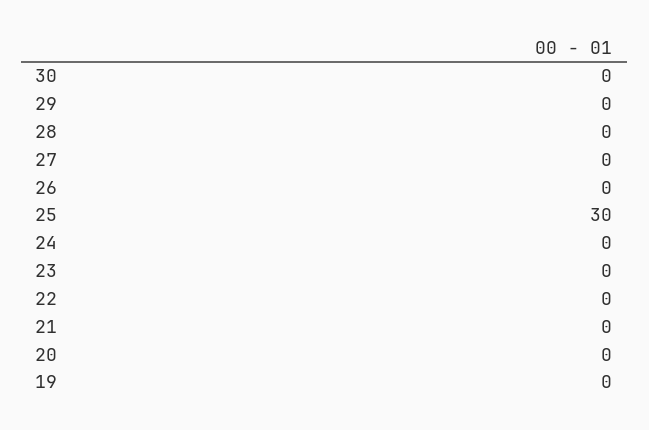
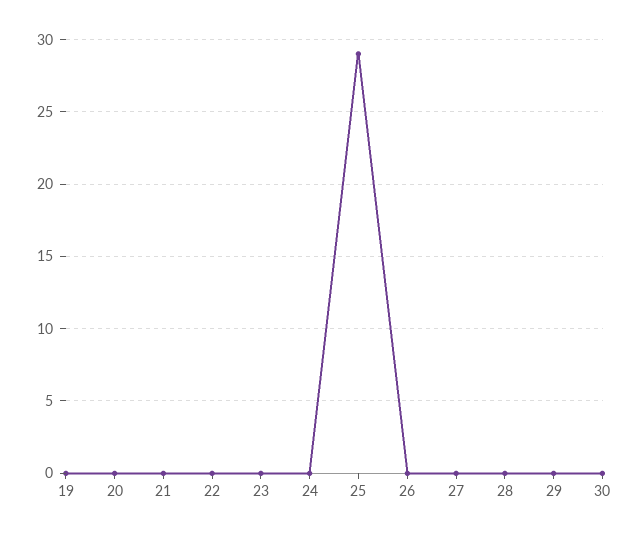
  {
    "30": 0,
    "29": 0,
    "28": 0,
    "27": 0,
    "26": 0,
-   "25": 30,
+   "25": 29,
    "24": 0,
    "23": 0,
    "22": 0,
    "21": 0,
    "20": 0,
    "19": 0
  }

